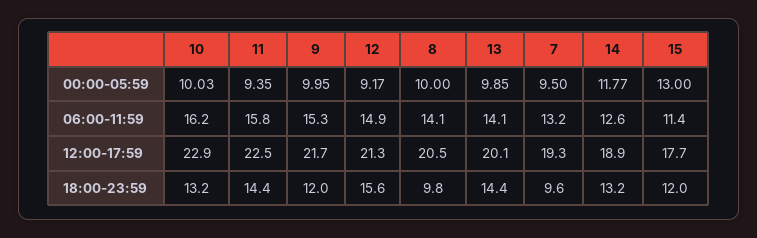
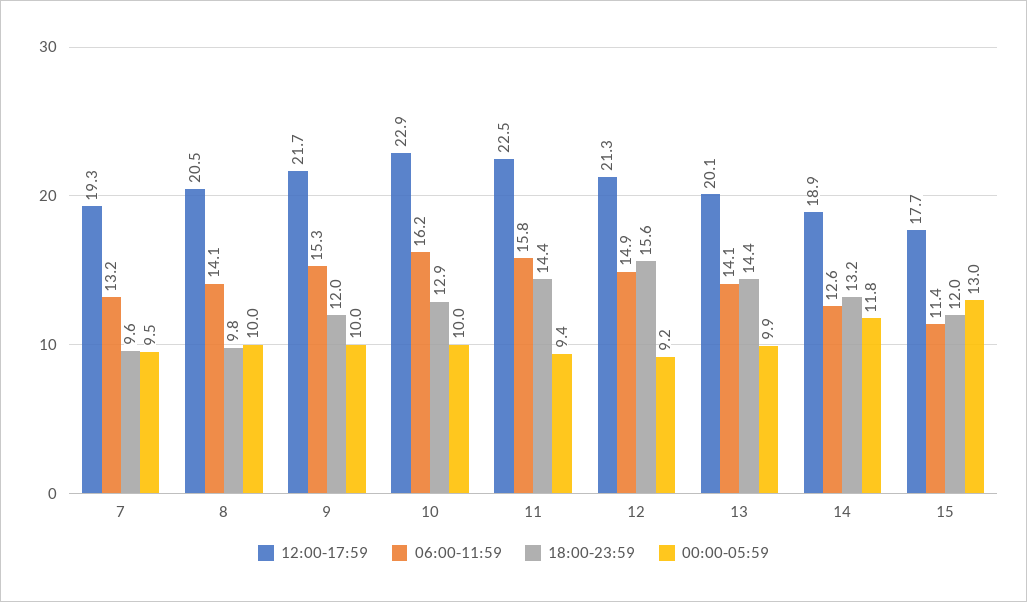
  {
    "00:00-05:59": {
      "10": 10.03,
      "11": 9.35,
      "9": 9.95,
      "12": 9.17,
      "8": 10,
      "13": 9.85,
      "7": 9.5,
      "14": 11.77,
      "15": 13
    },
    "06:00-11:59": {
      "10": 16.2,
      "11": 15.8,
      "9": 15.3,
      "12": 14.9,
      "8": 14.1,
      "13": 14.1,
      "7": 13.2,
      "14": 12.6,
      "15": 11.4
    },
    "12:00-17:59": {
      "10": 22.9,
      "11": 22.5,
      "9": 21.7,
      "12": 21.3,
      "8": 20.5,
      "13": 20.1,
      "7": 19.3,
      "14": 18.9,
      "15": 17.7
    },
    "18:00-23:59": {
-     "10": 13.2,
+     "10": 12.9,
      "11": 14.4,
      "9": 12,
      "12": 15.6,
      "8": 9.8,
      "13": 14.4,
      "7": 9.6,
      "14": 13.2,
      "15": 12
    }
  }

